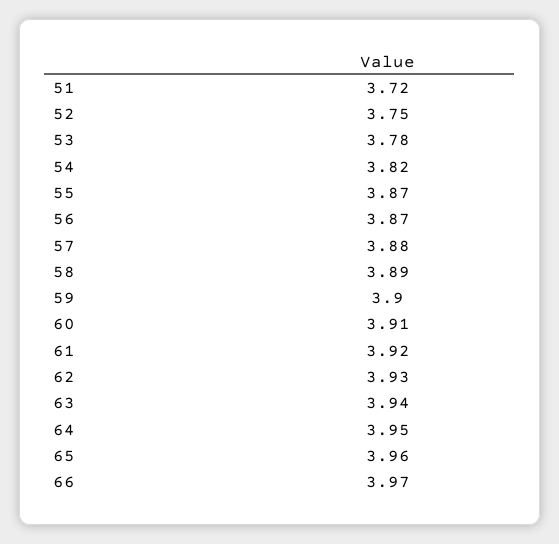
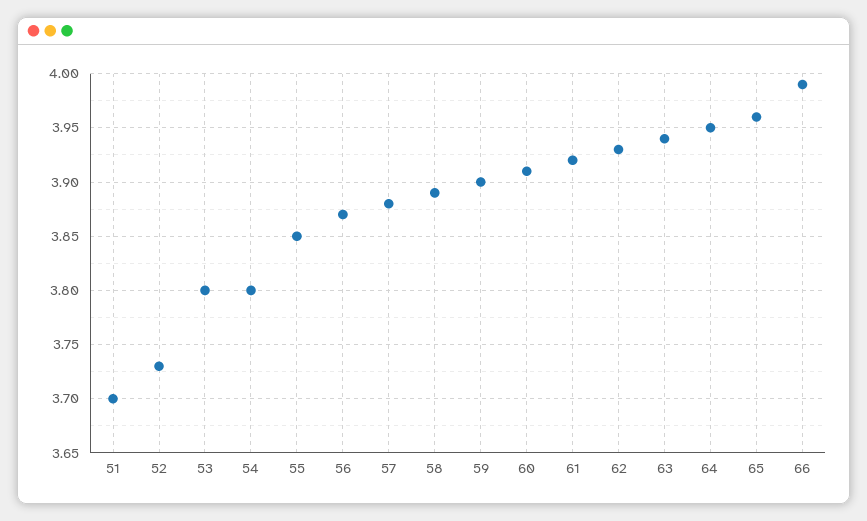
  {
-   "51": 3.72,
+   "51": 3.7,
-   "52": 3.75,
+   "52": 3.73,
-   "53": 3.78,
+   "53": 3.8,
-   "54": 3.82,
+   "54": 3.8,
-   "55": 3.87,
+   "55": 3.85,
    "56": 3.87,
    "57": 3.88,
    "58": 3.89,
    "59": 3.9,
    "60": 3.91,
    "61": 3.92,
    "62": 3.93,
    "63": 3.94,
    "64": 3.95,
    "65": 3.96,
-   "66": 3.97
+   "66": 3.99
  }

